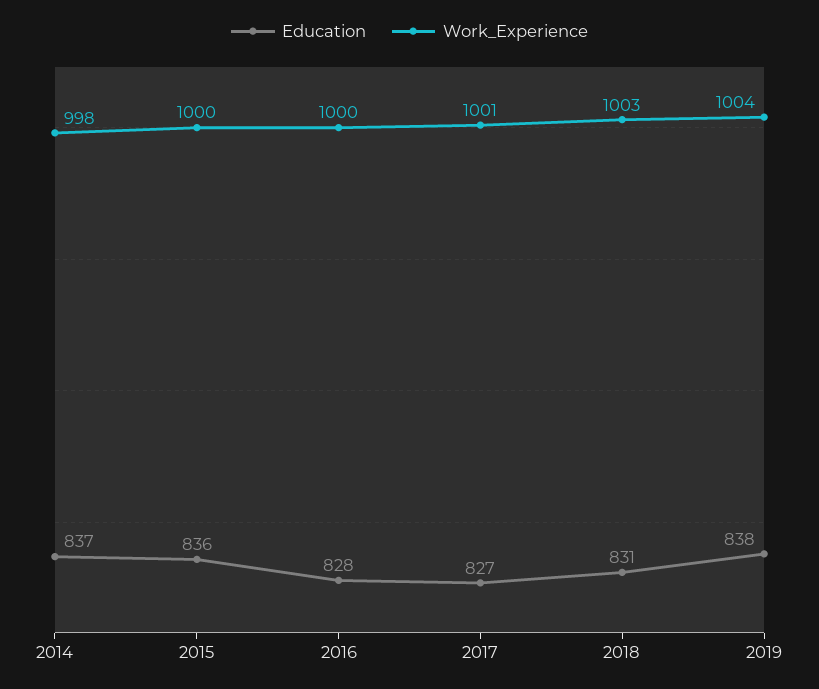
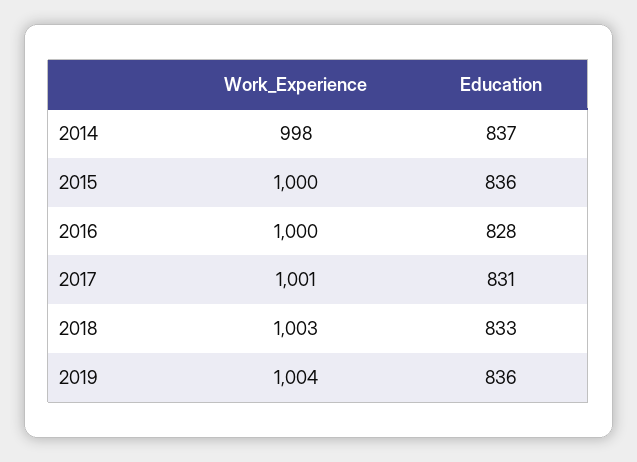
  {
    "Education": {
      "2014": 837,
      "2015": 836,
      "2016": 828,
-     "2017": 827,
+     "2017": 831,
-     "2018": 831,
+     "2018": 833,
-     "2019": 838
+     "2019": 836
    },
    "Work_Experience": {
      "2014": 998,
      "2015": 1000,
      "2016": 1000,
      "2017": 1001,
      "2018": 1003,
      "2019": 1004
    }
  }

